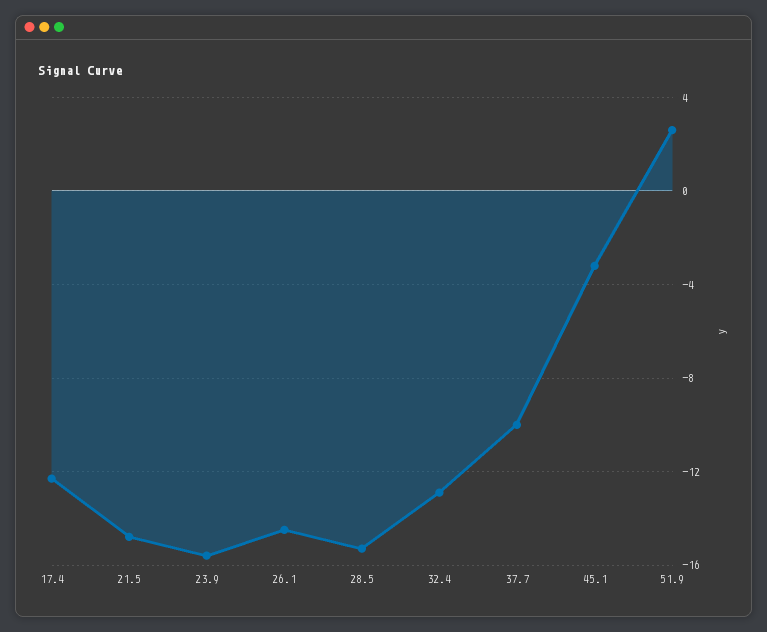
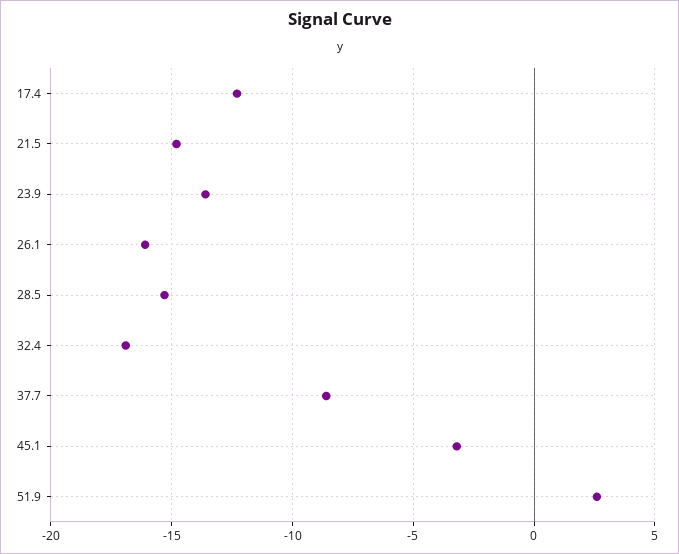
  {
    "17.4": -12.5,
    "21.5": -15,
-   "23.9": -15.5,
+   "23.9": -13.5,
-   "26.1": -14.5,
+   "26.1": -16,
    "28.5": -15.5,
-   "32.4": -13,
+   "32.4": -17,
-   "37.7": -10,
+   "37.7": -8.5,
    "45.1": -3,
    "51.9": 2.5
  }

